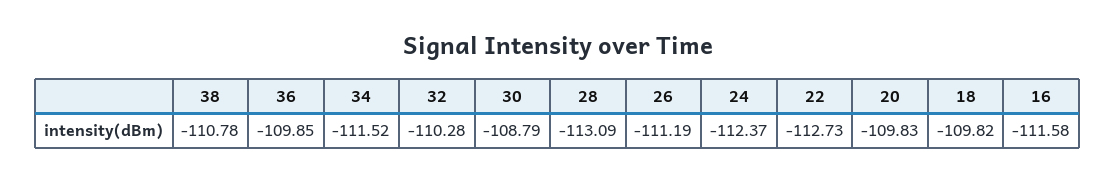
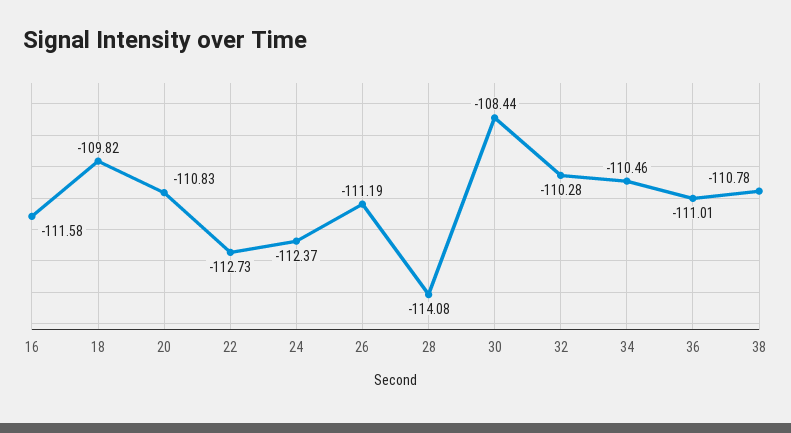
  {
    "38": -110.78,
-   "36": -109.85,
+   "36": -111.01,
-   "34": -111.52,
+   "34": -110.46,
    "32": -110.28,
-   "30": -108.79,
+   "30": -108.44,
-   "28": -113.09,
+   "28": -114.08,
    "26": -111.19,
    "24": -112.37,
    "22": -112.73,
-   "20": -109.83,
+   "20": -110.83,
    "18": -109.82,
    "16": -111.58
  }

